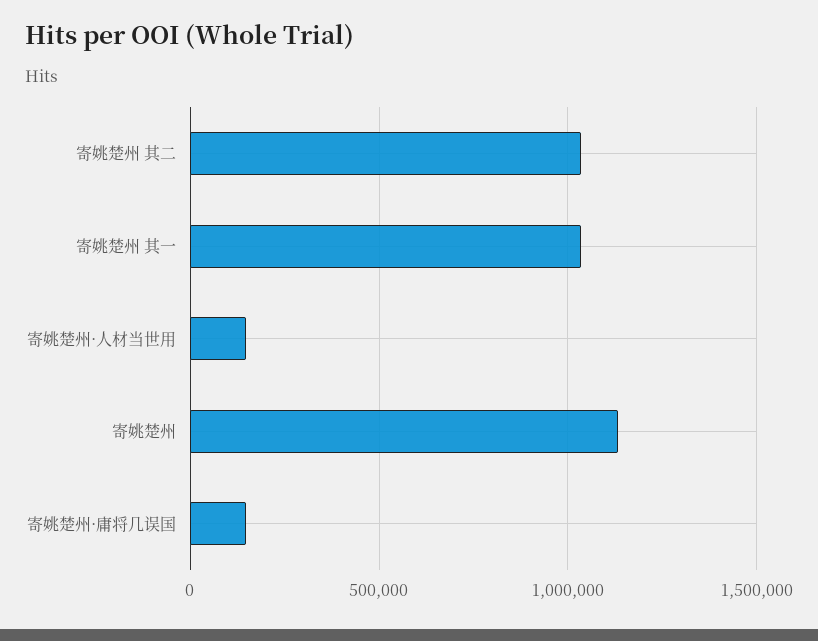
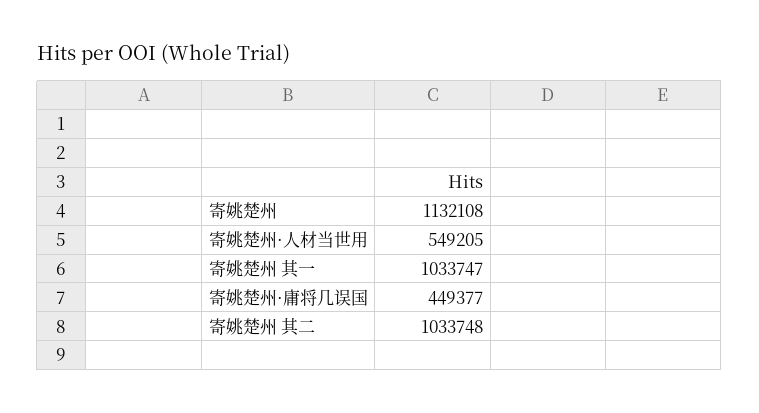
  {
    "寄姚楚州 其二": 1033748,
    "寄姚楚州 其一": 1033747,
-   "寄姚楚州·人材当世用": 150000,
+   "寄姚楚州·人材当世用": 549205,
    "寄姚楚州": 1132108,
-   "寄姚楚州·庸将几误国": 150000
+   "寄姚楚州·庸将几误国": 449377
  }

